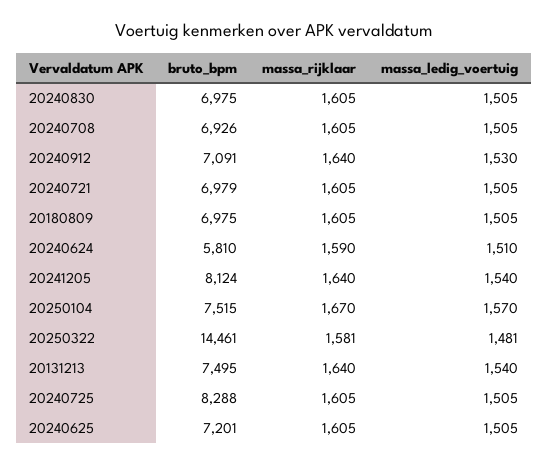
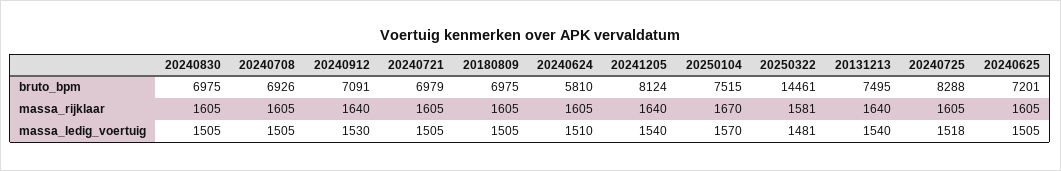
  {
    "bruto_bpm": {
      "20240830": 6975,
      "20240708": 6926,
      "20240912": 7091,
      "20240721": 6979,
      "20180809": 6975,
      "20240624": 5810,
      "20241205": 8124,
      "20250104": 7515,
      "20250322": 14461,
      "20131213": 7495,
      "20240725": 8288,
      "20240625": 7201
    },
    "massa_rijklaar": {
      "20240830": 1605,
      "20240708": 1605,
      "20240912": 1640,
      "20240721": 1605,
      "20180809": 1605,
-     "20240624": 1590,
+     "20240624": 1605,
      "20241205": 1640,
      "20250104": 1670,
      "20250322": 1581,
      "20131213": 1640,
      "20240725": 1605,
      "20240625": 1605
    },
    "massa_ledig_voertuig": {
      "20240830": 1505,
      "20240708": 1505,
      "20240912": 1530,
      "20240721": 1505,
      "20180809": 1505,
      "20240624": 1510,
      "20241205": 1540,
      "20250104": 1570,
      "20250322": 1481,
      "20131213": 1540,
-     "20240725": 1505,
+     "20240725": 1518,
      "20240625": 1505
    }
  }

